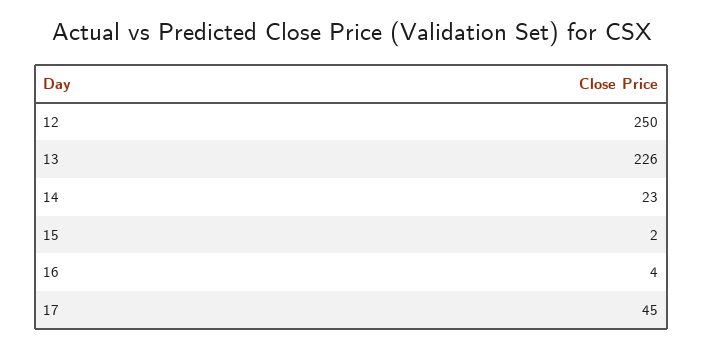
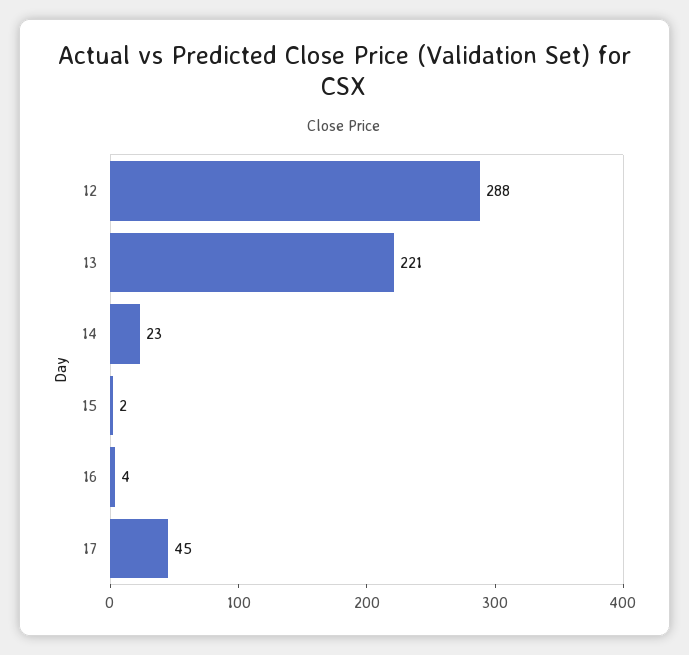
  {
-   "12": 250,
+   "12": 288,
-   "13": 226,
+   "13": 221,
    "14": 23,
    "15": 2,
    "16": 4,
    "17": 45
  }

